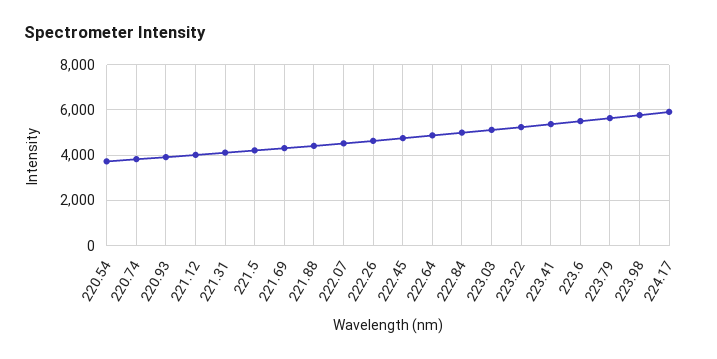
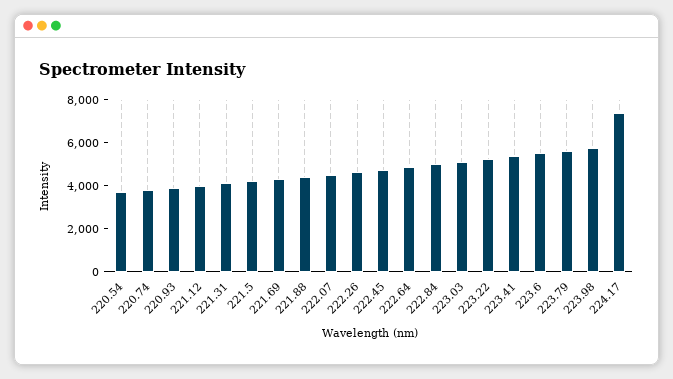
  {
    "220.54": 3500,
    "220.74": 4000,
    "220.93": 4000,
    "221.12": 4000,
    "221.31": 4000,
    "221.5": 4000,
    "221.69": 4500,
    "221.88": 4500,
    "222.07": 4500,
    "222.26": 4500,
    "222.45": 5000,
    "222.64": 5000,
    "222.84": 5000,
    "223.03": 5000,
    "223.22": 5000,
    "223.41": 5500,
    "223.6": 5500,
    "223.79": 5500,
    "223.98": 6000,
-   "224.17": 6000
+   "224.17": 7500
  }

